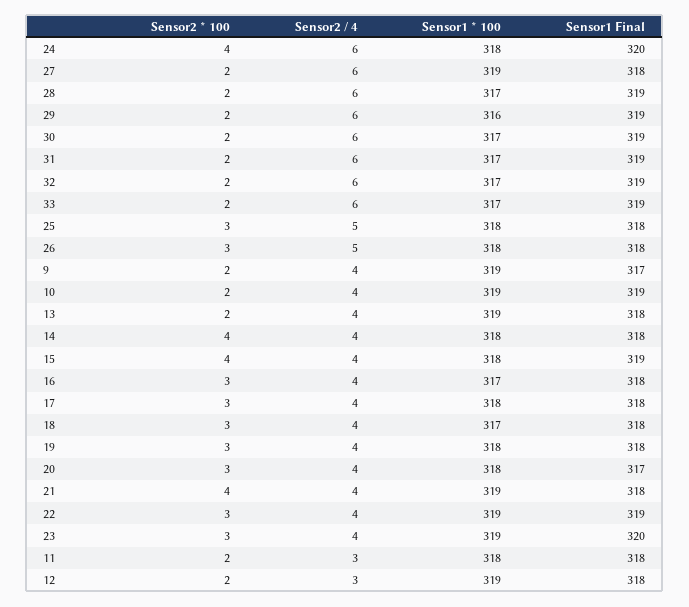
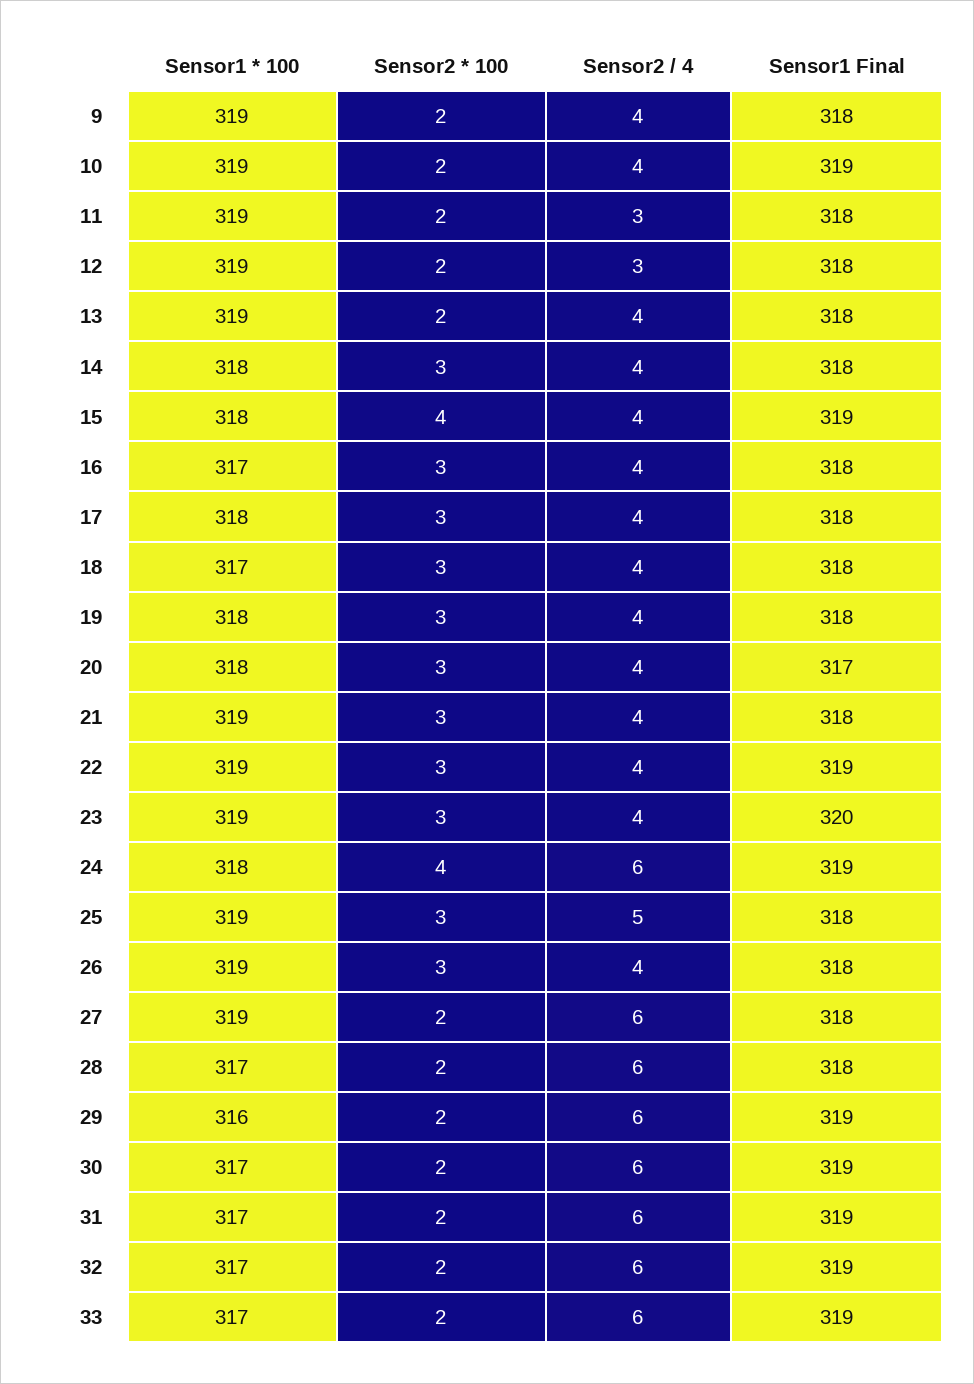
  {
    "Sensor2 * 100": {
      "24": 4,
      "27": 2,
      "28": 2,
      "29": 2,
      "30": 2,
      "31": 2,
      "32": 2,
      "33": 2,
      "25": 3,
      "26": 3,
      "9": 2,
      "10": 2,
      "13": 2,
-     "14": 4,
+     "14": 3,
      "15": 4,
      "16": 3,
      "17": 3,
      "18": 3,
      "19": 3,
      "20": 3,
-     "21": 4,
+     "21": 3,
      "22": 3,
      "23": 3,
      "11": 2,
      "12": 2
    },
    "Sensor2 / 4": {
      "24": 6,
      "27": 6,
      "28": 6,
      "29": 6,
      "30": 6,
      "31": 6,
      "32": 6,
      "33": 6,
      "25": 5,
-     "26": 5,
+     "26": 4,
      "9": 4,
      "10": 4,
      "13": 4,
      "14": 4,
      "15": 4,
      "16": 4,
      "17": 4,
      "18": 4,
      "19": 4,
      "20": 4,
      "21": 4,
      "22": 4,
      "23": 4,
      "11": 3,
      "12": 3
    },
    "Sensor1 * 100": {
      "24": 318,
      "27": 319,
      "28": 317,
      "29": 316,
      "30": 317,
      "31": 317,
      "32": 317,
      "33": 317,
-     "25": 318,
+     "25": 319,
-     "26": 318,
+     "26": 319,
      "9": 319,
      "10": 319,
      "13": 319,
      "14": 318,
      "15": 318,
      "16": 317,
      "17": 318,
      "18": 317,
      "19": 318,
      "20": 318,
      "21": 319,
      "22": 319,
      "23": 319,
-     "11": 318,
+     "11": 319,
      "12": 319
    },
    "Sensor1 Final": {
-     "24": 320,
+     "24": 319,
      "27": 318,
-     "28": 319,
+     "28": 318,
      "29": 319,
      "30": 319,
      "31": 319,
      "32": 319,
      "33": 319,
      "25": 318,
      "26": 318,
-     "9": 317,
+     "9": 318,
      "10": 319,
      "13": 318,
      "14": 318,
      "15": 319,
      "16": 318,
      "17": 318,
      "18": 318,
      "19": 318,
      "20": 317,
      "21": 318,
      "22": 319,
      "23": 320,
      "11": 318,
      "12": 318
    }
  }

